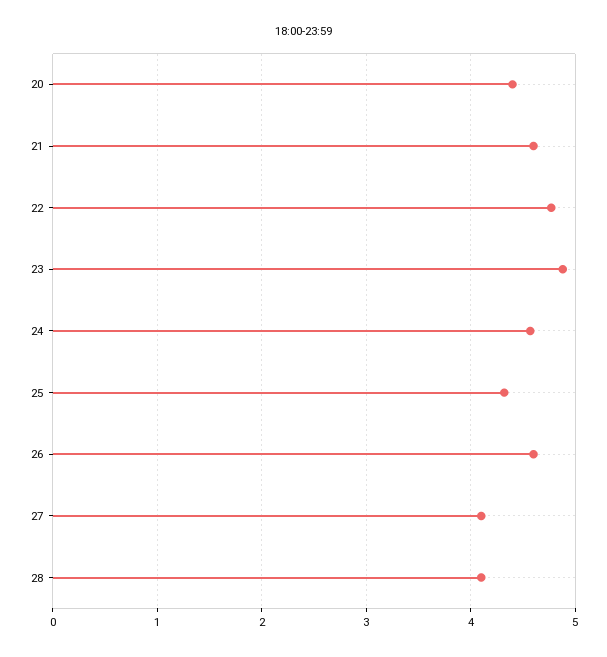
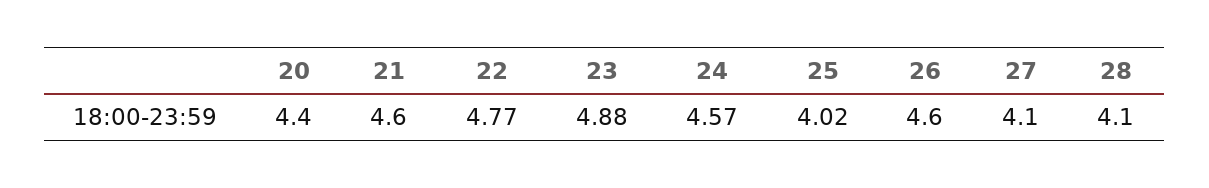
  {
    "20": 4.4,
    "21": 4.6,
    "22": 4.77,
    "23": 4.88,
    "24": 4.57,
-   "25": 4.3,
+   "25": 4.02,
    "26": 4.6,
    "27": 4.1,
    "28": 4.1
  }

